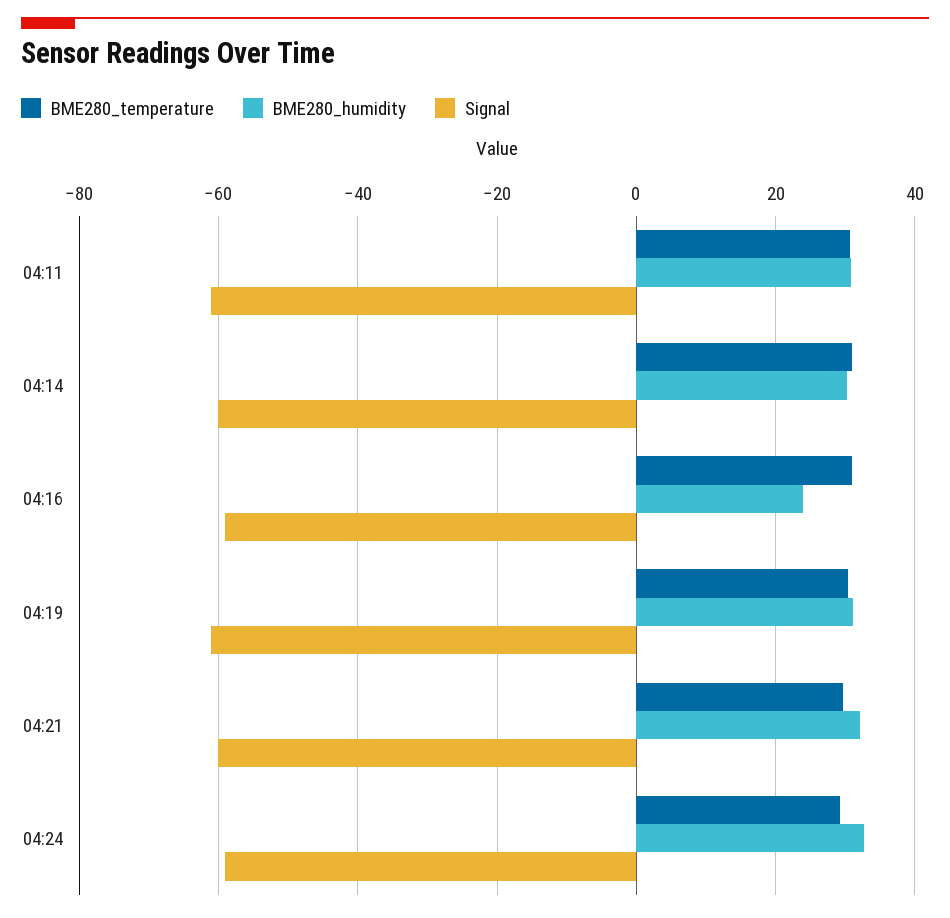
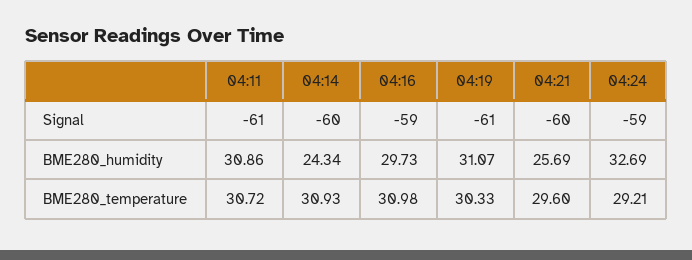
  {
    "BME280_temperature": {
      "04:11": 30.72,
      "04:14": 30.93,
      "04:16": 30.98,
      "04:19": 30.33,
      "04:21": 29.6,
      "04:24": 29.21
    },
    "BME280_humidity": {
      "04:11": 30.86,
-     "04:14": 30,
+     "04:14": 24.34,
-     "04:16": 24,
+     "04:16": 29.73,
      "04:19": 31.07,
-     "04:21": 32,
+     "04:21": 25.69,
      "04:24": 32.69
    },
    "Signal": {
      "04:11": -61,
      "04:14": -60,
      "04:16": -59,
      "04:19": -61,
      "04:21": -60,
      "04:24": -59
    }
  }

